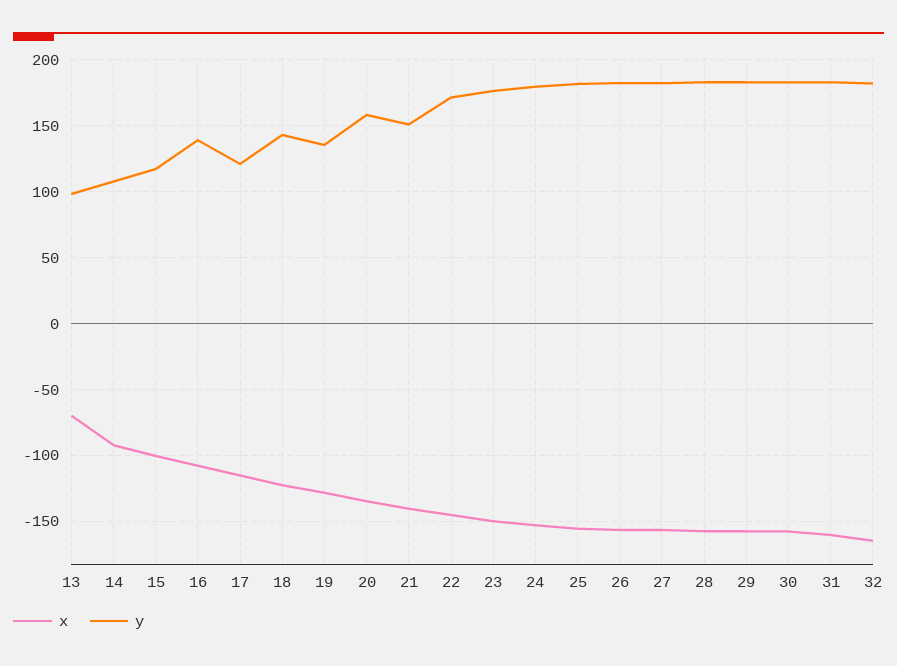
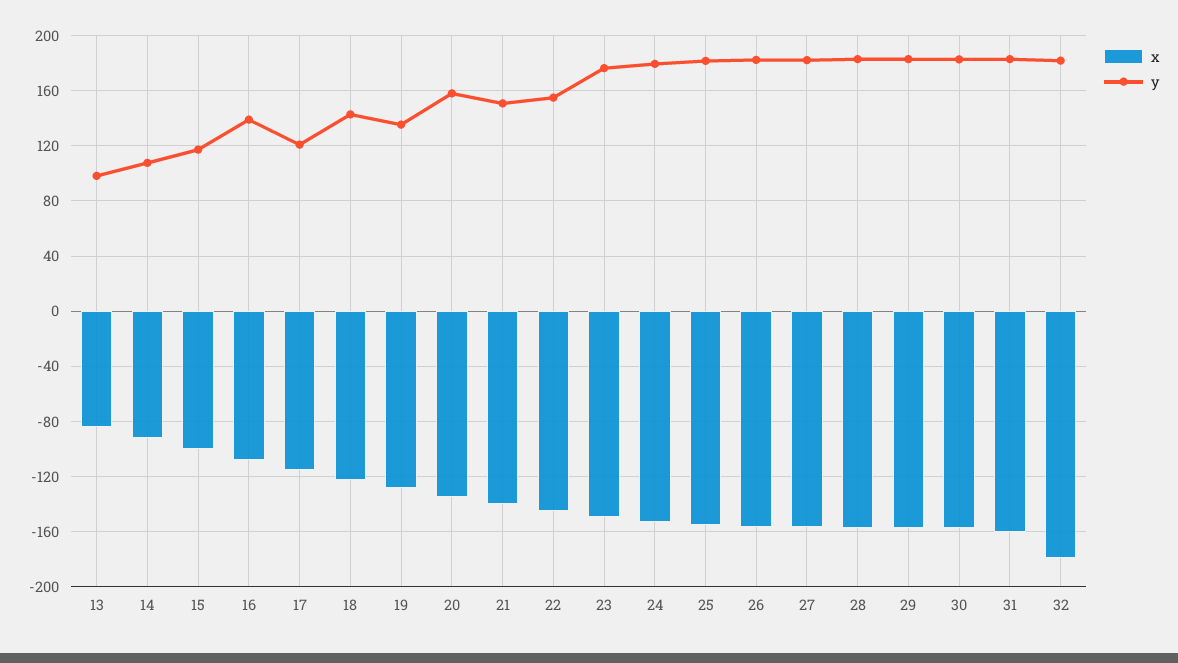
  {
    "x": {
-     "13": -70,
+     "13": -85,
      "14": -90,
      "15": -100,
      "16": -110,
      "17": -115,
      "18": -125,
      "19": -130,
      "20": -135,
      "21": -140,
      "22": -145,
      "23": -150,
      "24": -155,
      "25": -155,
      "26": -155,
      "27": -155,
      "28": -155,
      "29": -155,
      "30": -160,
      "31": -160,
-     "32": -165
+     "32": -180
    },
    "y": {
      "13": 100,
      "14": 110,
      "15": 115,
      "16": 140,
      "17": 120,
      "18": 145,
      "19": 135,
      "20": 160,
      "21": 150,
-     "22": 170,
+     "22": 155,
      "23": 175,
      "24": 180,
      "25": 180,
      "26": 180,
      "27": 180,
      "28": 185,
      "29": 185,
      "30": 185,
      "31": 185,
      "32": 180
    }
  }

